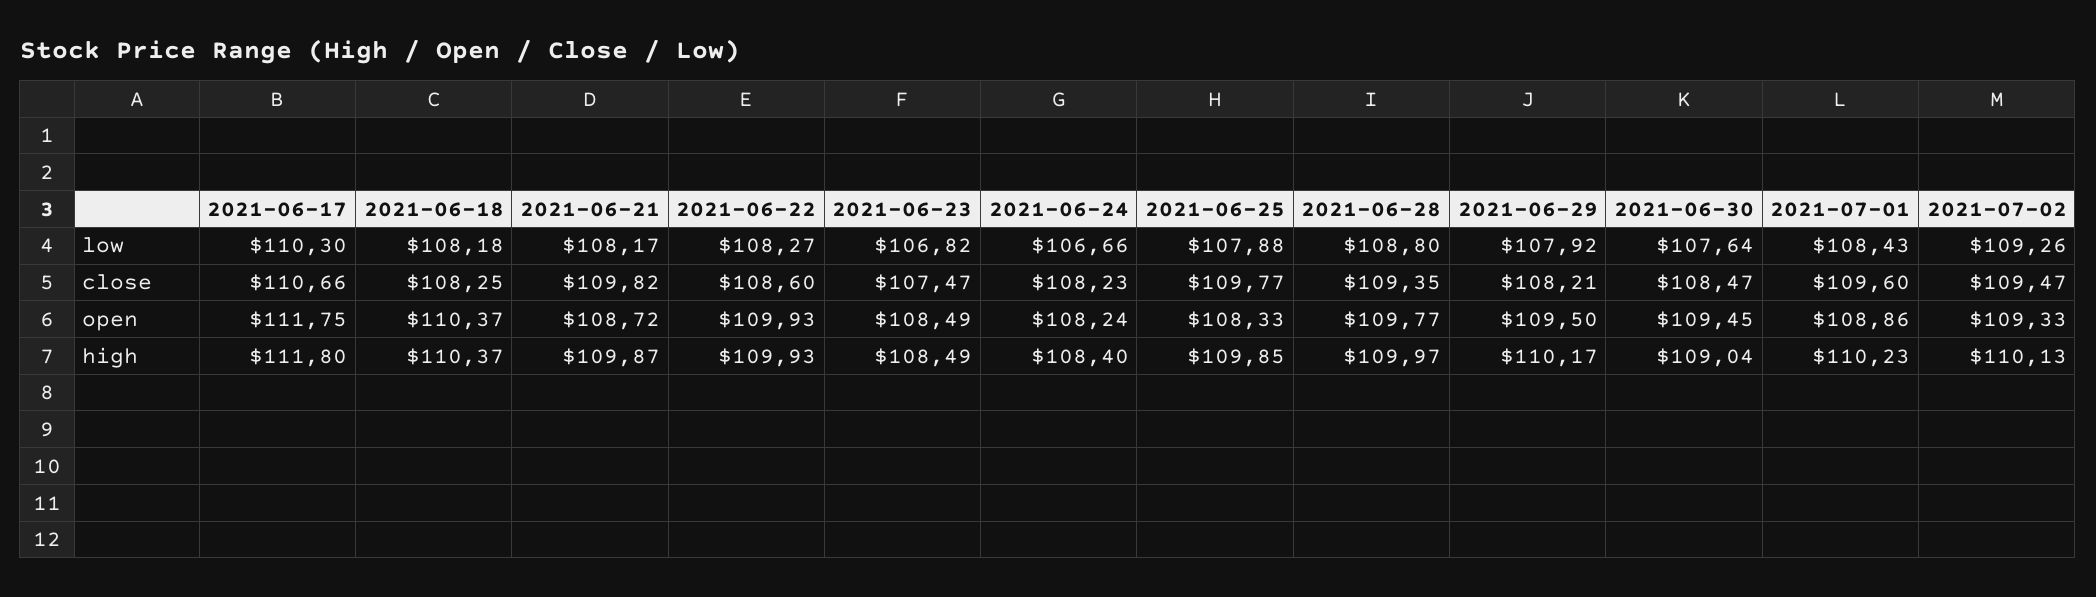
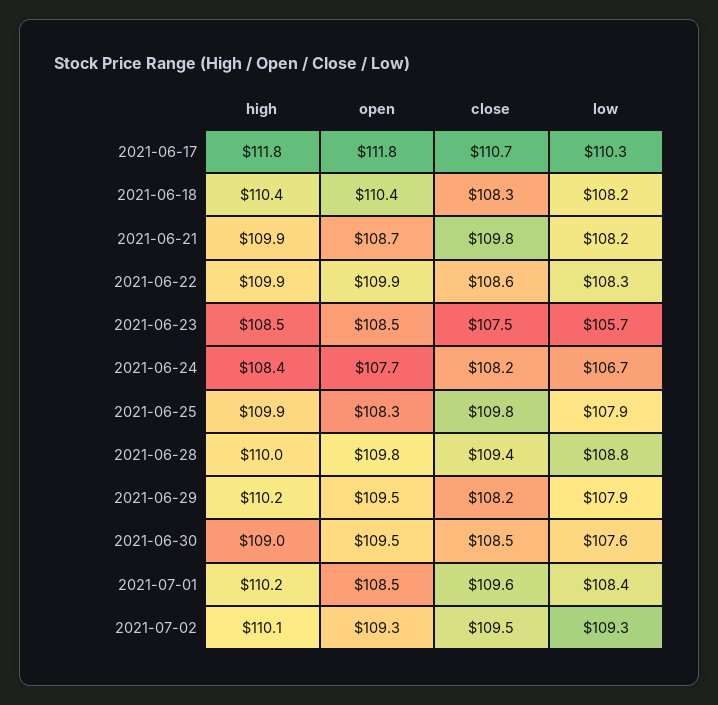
  {
    "2021-06-17": {
      "low": 110.3,
      "close": 110.66,
      "open": 111.75,
      "high": 111.8
    },
    "2021-06-18": {
      "low": 108.18,
      "close": 108.25,
      "open": 110.37,
      "high": 110.37
    },
    "2021-06-21": {
      "low": 108.17,
      "close": 109.82,
      "open": 108.72,
      "high": 109.87
    },
    "2021-06-22": {
      "low": 108.27,
      "close": 108.6,
      "open": 109.93,
      "high": 109.93
    },
    "2021-06-23": {
-     "low": 106.82,
+     "low": 105.7,
      "close": 107.47,
      "open": 108.49,
      "high": 108.49
    },
    "2021-06-24": {
      "low": 106.66,
      "close": 108.23,
-     "open": 108.24,
+     "open": 107.7,
      "high": 108.4
    },
    "2021-06-25": {
      "low": 107.88,
      "close": 109.77,
      "open": 108.33,
      "high": 109.85
    },
    "2021-06-28": {
      "low": 108.8,
      "close": 109.35,
      "open": 109.77,
      "high": 109.97
    },
    "2021-06-29": {
      "low": 107.92,
      "close": 108.21,
      "open": 109.5,
      "high": 110.17
    },
    "2021-06-30": {
      "low": 107.64,
      "close": 108.47,
      "open": 109.45,
      "high": 109.04
    },
    "2021-07-01": {
      "low": 108.43,
      "close": 109.6,
-     "open": 108.86,
+     "open": 108.5,
      "high": 110.23
    },
    "2021-07-02": {
      "low": 109.26,
      "close": 109.47,
      "open": 109.33,
      "high": 110.13
    }
  }

